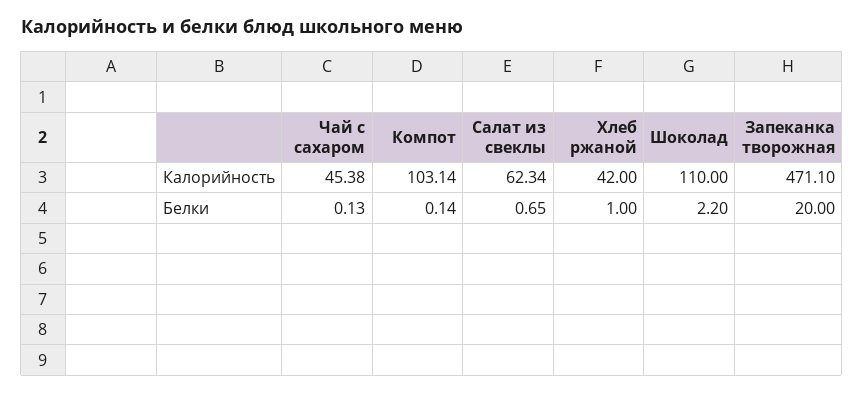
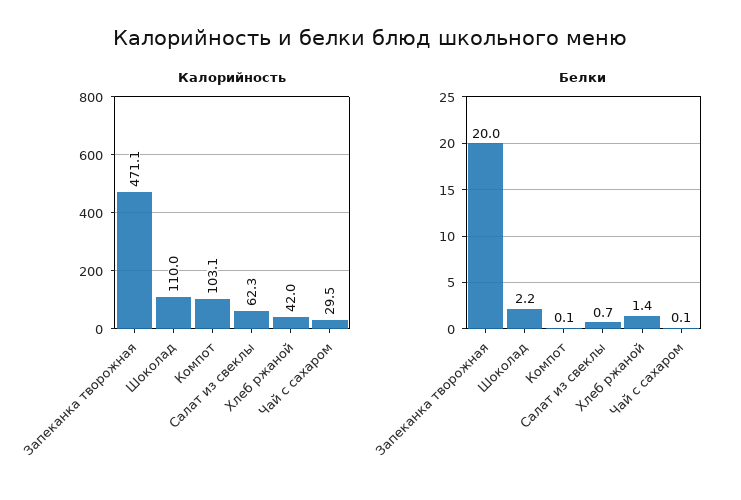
  {
    "Калорийность": {
-     "Чай с сахаром": 45.38,
+     "Чай с сахаром": 29.5,
      "Компот": 103.14,
      "Салат из свеклы": 62.34,
      "Хлеб ржаной": 42,
      "Шоколад": 110,
      "Запеканка творожная": 471.1
    },
    "Белки": {
      "Чай с сахаром": 0.13,
      "Компот": 0.14,
      "Салат из свеклы": 0.65,
-     "Хлеб ржаной": 1,
+     "Хлеб ржаной": 1.4,
      "Шоколад": 2.2,
      "Запеканка творожная": 20
    }
  }

